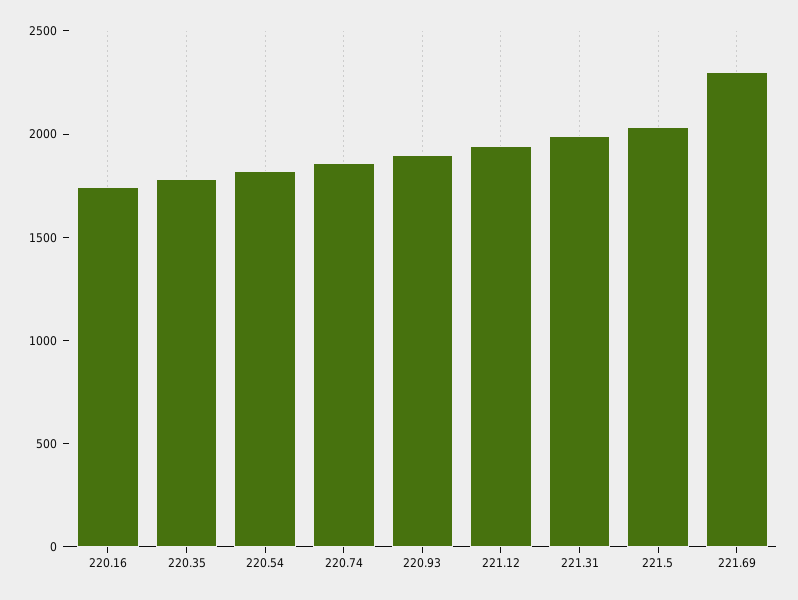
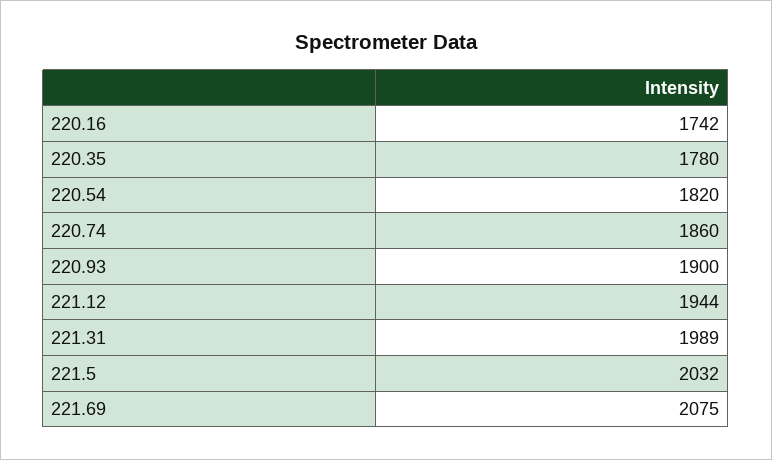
  {
    "220.16": 1742,
    "220.35": 1780,
    "220.54": 1820,
    "220.74": 1860,
    "220.93": 1900,
    "221.12": 1944,
    "221.31": 1989,
    "221.5": 2032,
-   "221.69": 2300
+   "221.69": 2075
  }

